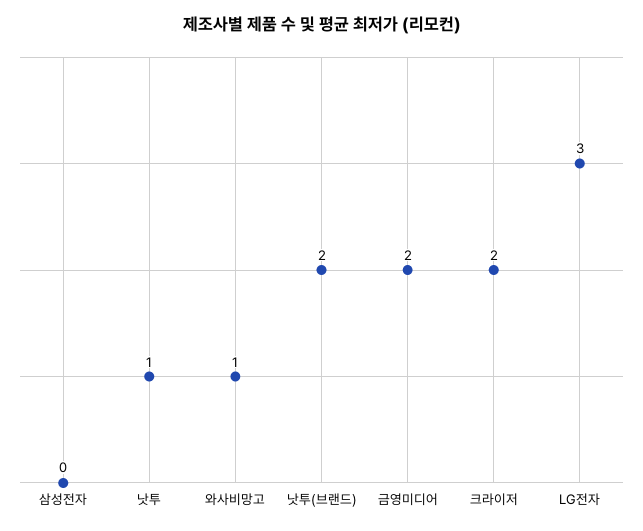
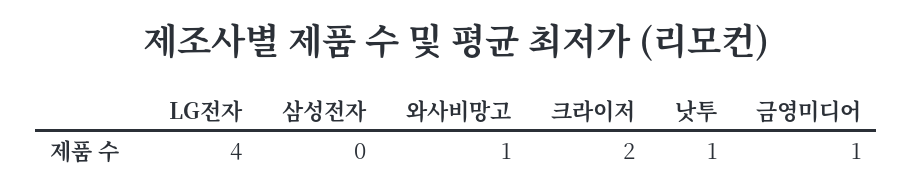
  {
    "삼성전자": 0,
    "낫투": 1,
    "와사비망고": 1,
-   "낫투(브랜드)": 2,
-   "금영미디어": 2,
+   "금영미디어": 1,
    "크라이저": 2,
-   "LG전자": 3
+   "LG전자": 4
  }

